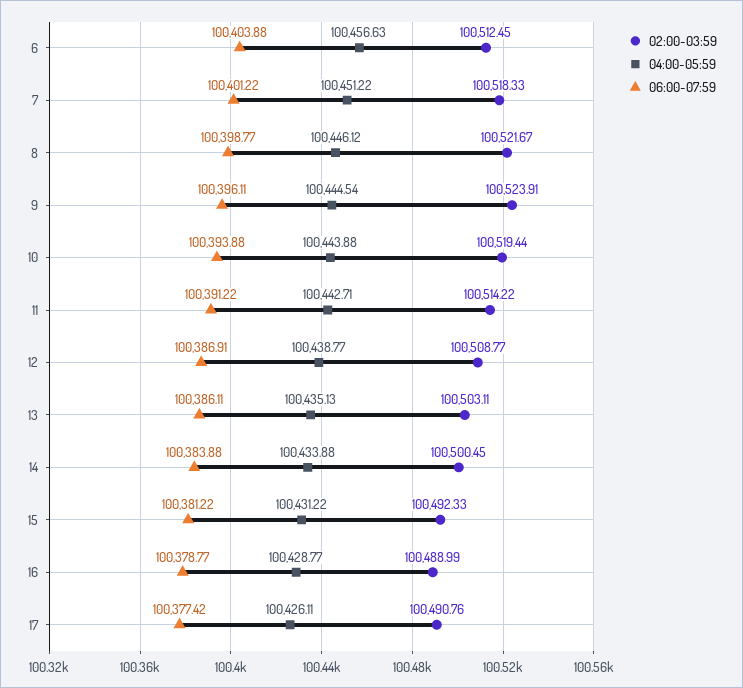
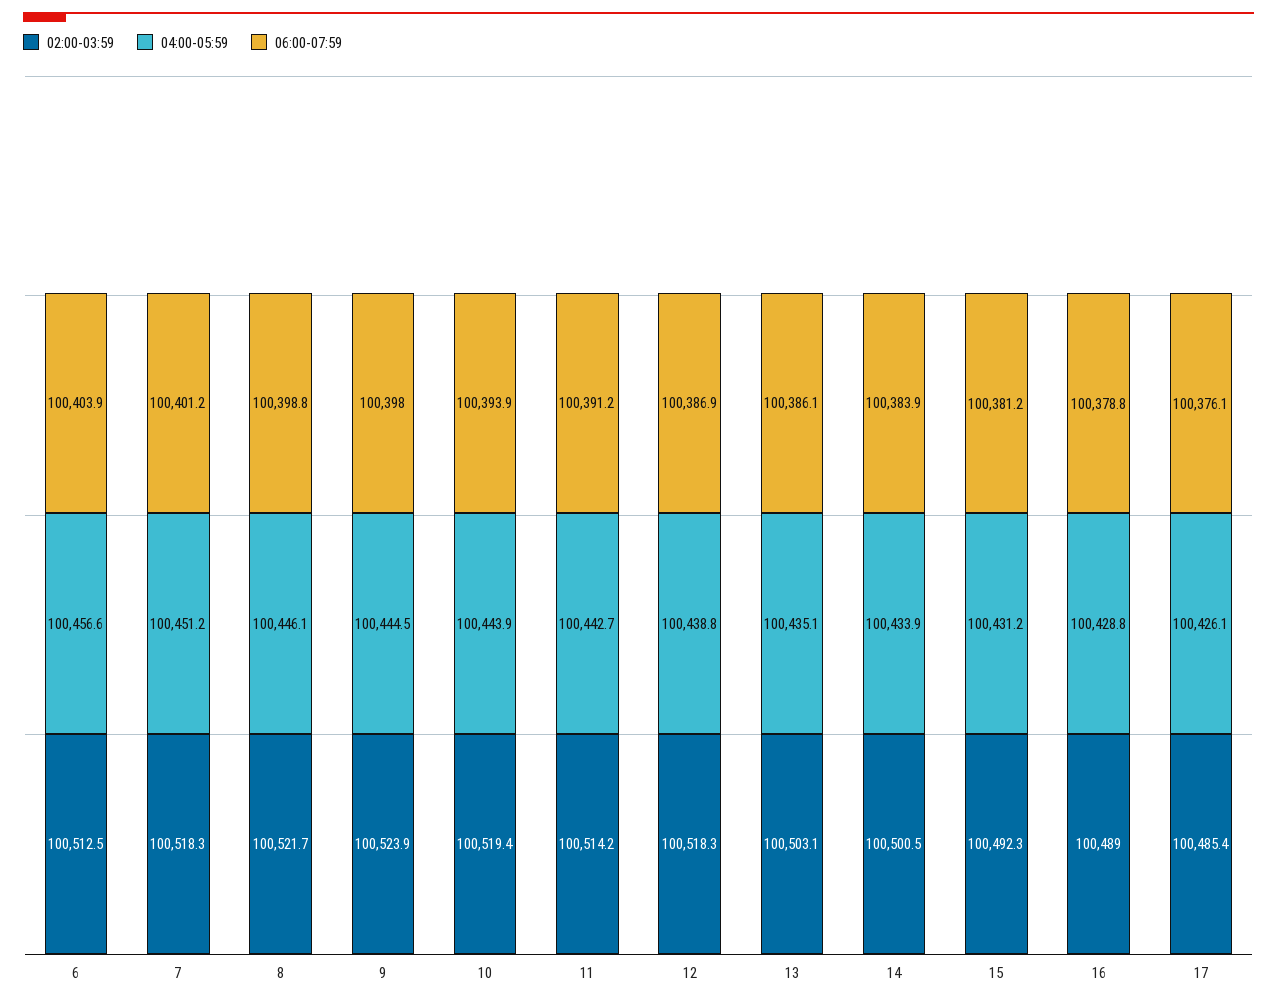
  {
    "02:00-03:59": {
      "6": 100512.45,
      "7": 100518.33,
      "8": 100521.67,
      "9": 100523.91,
      "10": 100519.44,
      "11": 100514.22,
-     "12": 100508.77,
+     "12": 100518.3,
      "13": 100503.11,
      "14": 100500.45,
      "15": 100492.33,
      "16": 100488.99,
-     "17": 100490.76
+     "17": 100485.4
    },
    "04:00-05:59": {
      "6": 100456.63,
      "7": 100451.22,
      "8": 100446.12,
      "9": 100444.54,
      "10": 100443.88,
      "11": 100442.71,
      "12": 100438.77,
      "13": 100435.13,
      "14": 100433.88,
      "15": 100431.22,
      "16": 100428.77,
      "17": 100426.11
    },
    "06:00-07:59": {
      "6": 100403.88,
      "7": 100401.22,
      "8": 100398.77,
-     "9": 100396.11,
+     "9": 100398,
      "10": 100393.88,
      "11": 100391.22,
      "12": 100386.91,
      "13": 100386.11,
      "14": 100383.88,
      "15": 100381.22,
      "16": 100378.77,
-     "17": 100377.42
+     "17": 100376.1
    }
  }

